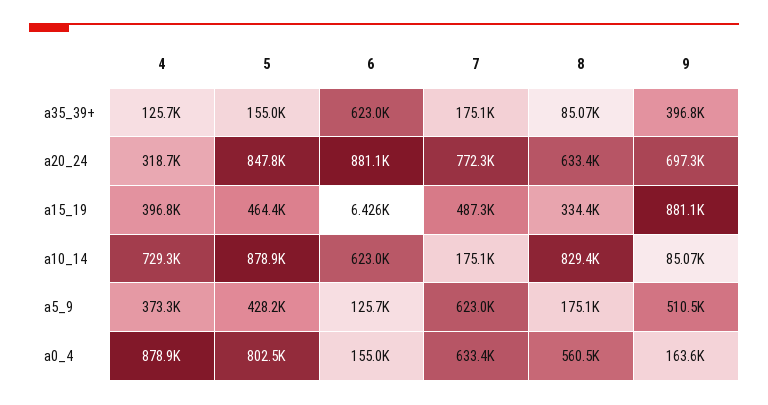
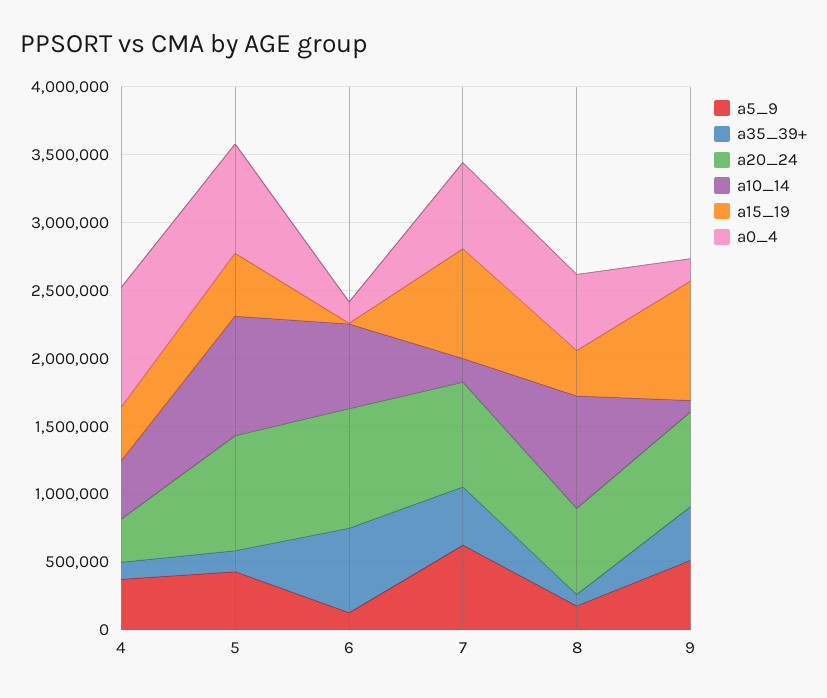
  {
    "a35_39+": {
      "4": 125700,
      "5": 155000,
      "6": 623000,
-     "7": 175100,
+     "7": 400000,
      "8": 85070,
      "9": 396800
    },
    "a20_24": {
      "4": 318700,
      "5": 847800,
      "6": 881100,
      "7": 772300,
      "8": 633400,
      "9": 697300
    },
    "a15_19": {
      "4": 396800,
      "5": 464400,
      "6": 6426,
-     "7": 487300,
+     "7": 800000,
      "8": 334400,
      "9": 881100
    },
    "a10_14": {
-     "4": 729300,
+     "4": 400000,
      "5": 878900,
      "6": 623000,
      "7": 175100,
      "8": 829400,
      "9": 85070
    },
    "a5_9": {
      "4": 373300,
      "5": 428200,
      "6": 125700,
      "7": 623000,
      "8": 175100,
      "9": 510500
    },
    "a0_4": {
      "4": 878900,
      "5": 802500,
      "6": 155000,
      "7": 633400,
      "8": 560500,
      "9": 163600
    }
  }

